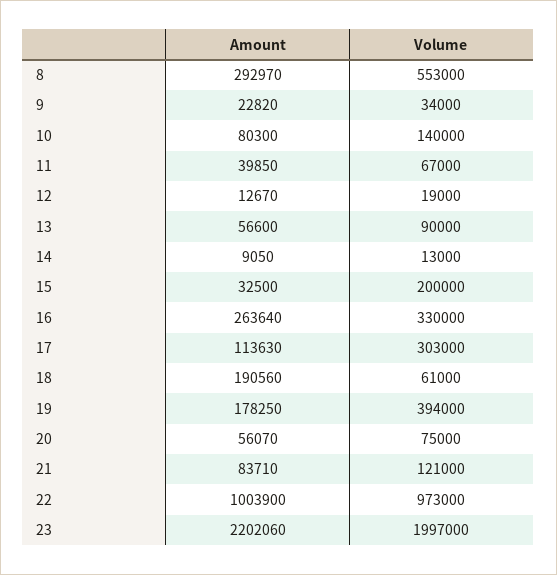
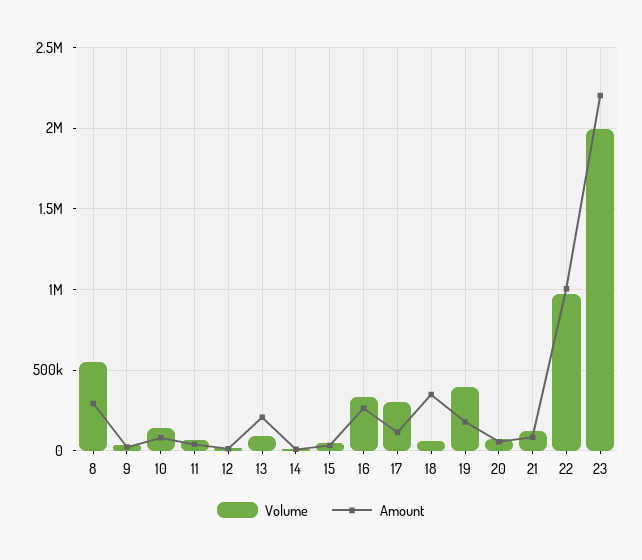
  {
    "Amount": {
      "8": 292970,
      "9": 22820,
      "10": 80300,
      "11": 39850,
      "12": 12670,
-     "13": 56600,
+     "13": 200000,
      "14": 9050,
      "15": 32500,
      "16": 263640,
      "17": 113630,
-     "18": 190560,
+     "18": 350000,
      "19": 178250,
      "20": 56070,
      "21": 83710,
      "22": 1003900,
      "23": 2202060
    },
    "Volume": {
      "8": 553000,
      "9": 34000,
      "10": 140000,
      "11": 67000,
      "12": 19000,
      "13": 90000,
      "14": 13000,
-     "15": 200000,
+     "15": 50000,
      "16": 330000,
      "17": 303000,
      "18": 61000,
      "19": 394000,
      "20": 75000,
      "21": 121000,
      "22": 973000,
      "23": 1997000
    }
  }

